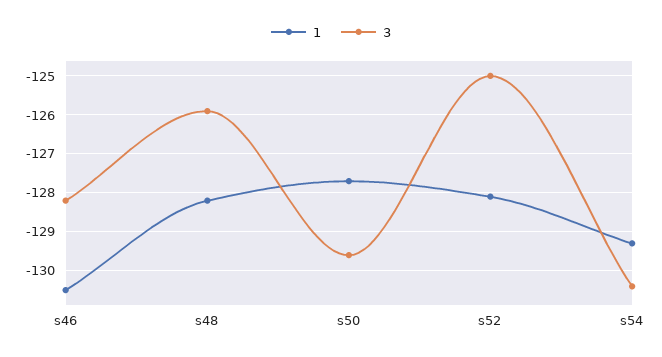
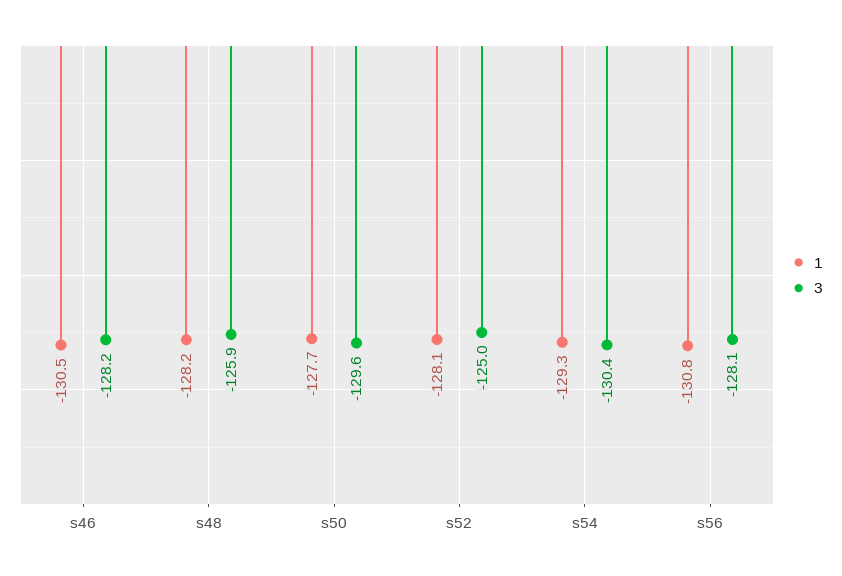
  {
    "1": {
      "s46": -130.5,
      "s48": -128.2,
      "s50": -127.7,
      "s52": -128.1,
-     "s54": -129.3
+     "s54": -129.3,
+     "s56": -130.8
    },
    "3": {
      "s46": -128.2,
      "s48": -125.9,
      "s50": -129.6,
      "s52": -125,
-     "s54": -130.4
+     "s54": -130.4,
+     "s56": -128.1
    }
  }

